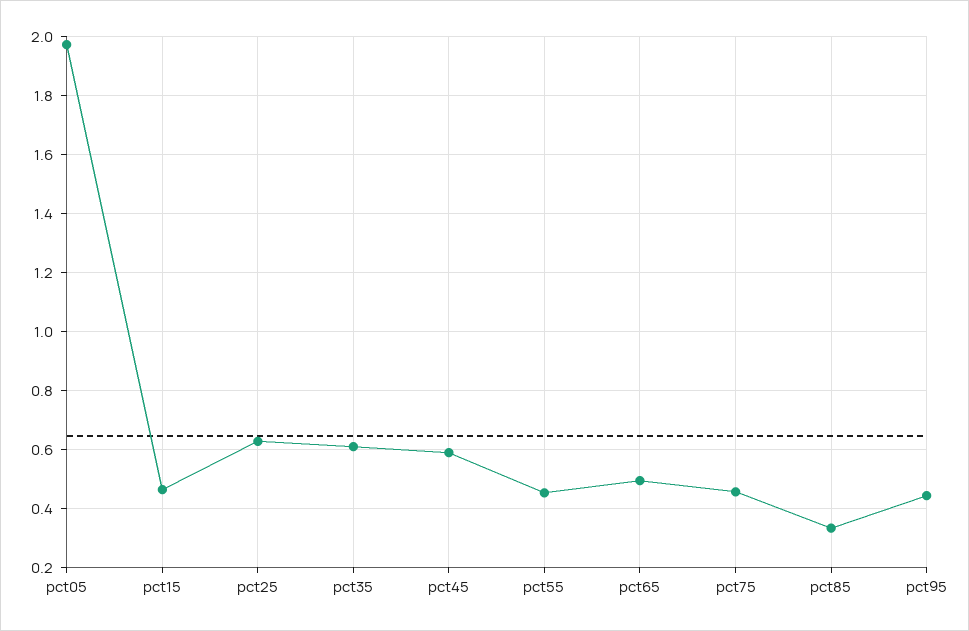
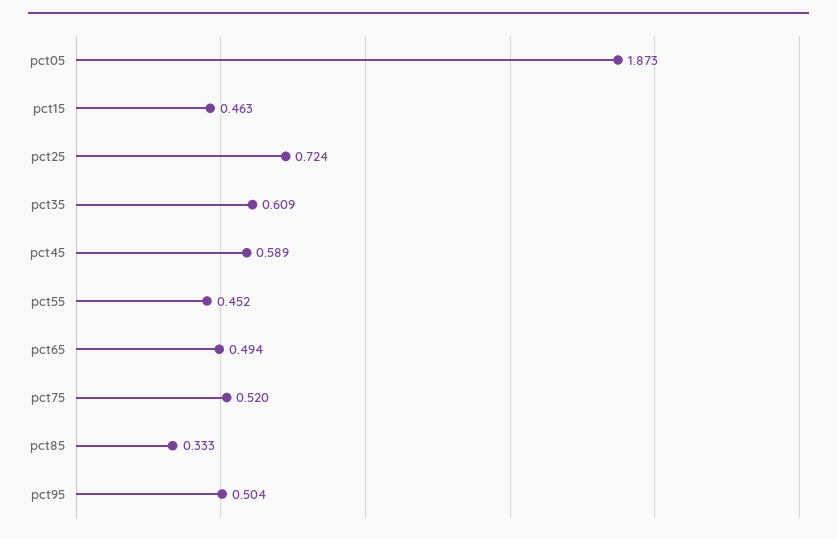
  {
-   "pct05": 1.975,
+   "pct05": 1.873,
    "pct15": 0.463,
-   "pct25": 0.625,
+   "pct25": 0.724,
    "pct35": 0.609,
    "pct45": 0.589,
    "pct55": 0.452,
    "pct65": 0.494,
-   "pct75": 0.45,
+   "pct75": 0.52,
    "pct85": 0.333,
-   "pct95": 0.45
+   "pct95": 0.504
  }

